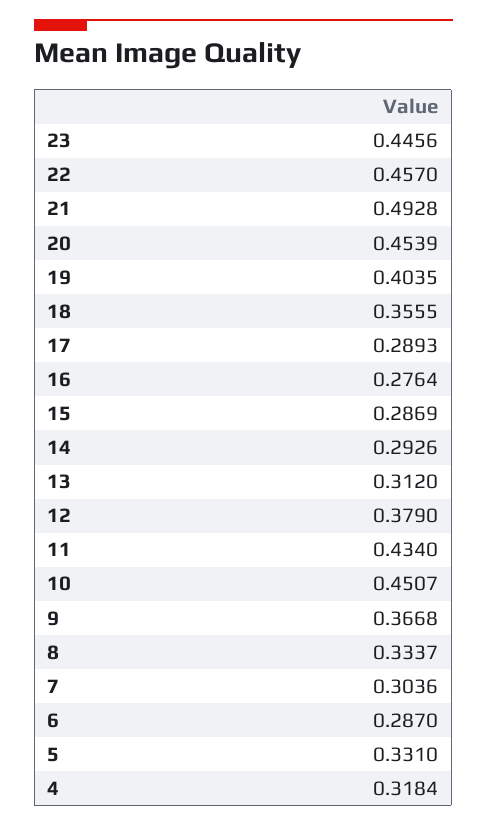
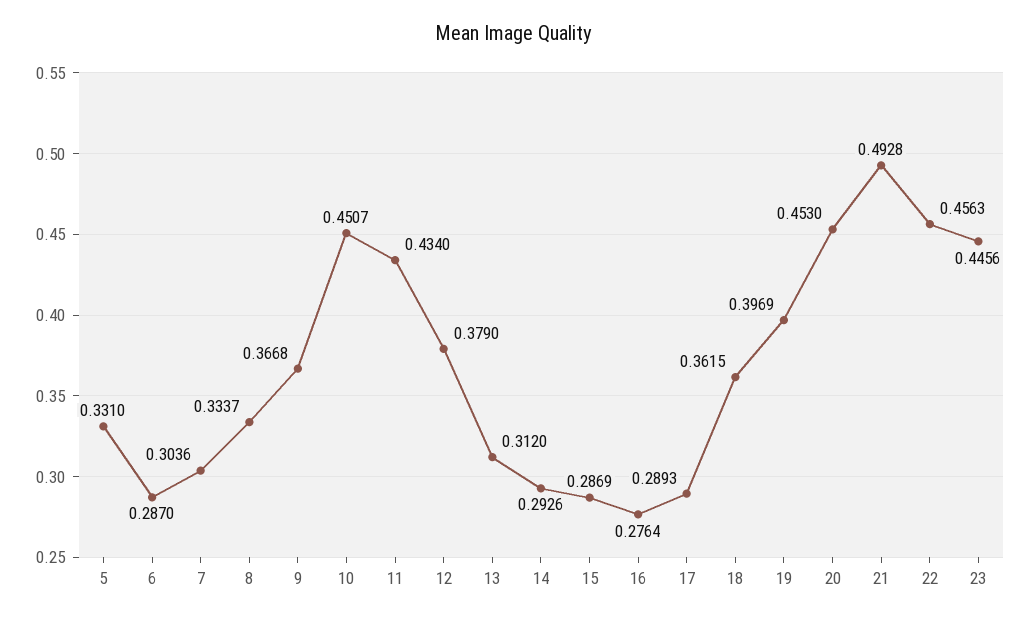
  {
    "23": 0.4456,
-   "22": 0.457,
+   "22": 0.4563,
    "21": 0.4928,
-   "20": 0.4539,
+   "20": 0.453,
-   "19": 0.4035,
+   "19": 0.3969,
-   "18": 0.3555,
+   "18": 0.3615,
    "17": 0.2893,
    "16": 0.2764,
    "15": 0.2869,
    "14": 0.2926,
    "13": 0.312,
    "12": 0.379,
    "11": 0.434,
    "10": 0.4507,
    "9": 0.3668,
    "8": 0.3337,
    "7": 0.3036,
    "6": 0.287,
-   "5": 0.331,
+   "5": 0.331
-   "4": 0.3184
  }

